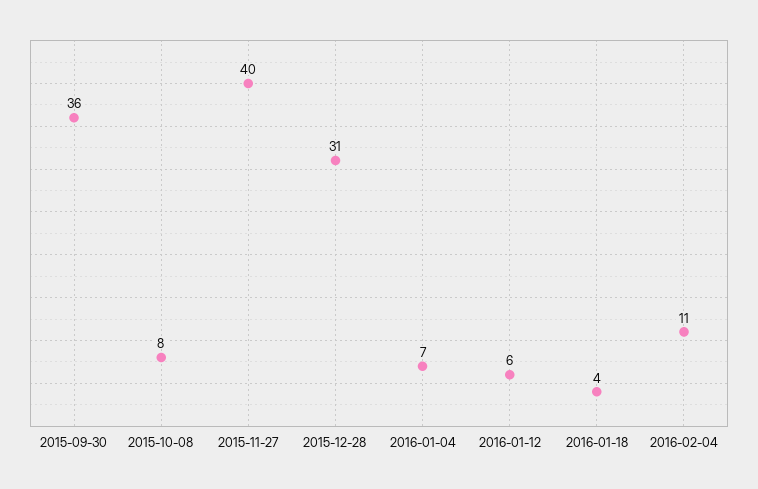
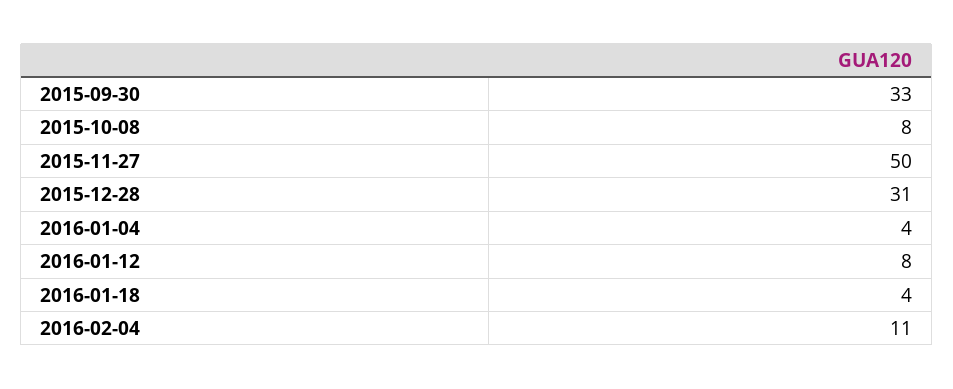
  {
-   "2015-09-30": 36,
+   "2015-09-30": 33,
    "2015-10-08": 8,
-   "2015-11-27": 40,
+   "2015-11-27": 50,
    "2015-12-28": 31,
-   "2016-01-04": 7,
+   "2016-01-04": 4,
-   "2016-01-12": 6,
+   "2016-01-12": 8,
    "2016-01-18": 4,
    "2016-02-04": 11
  }

